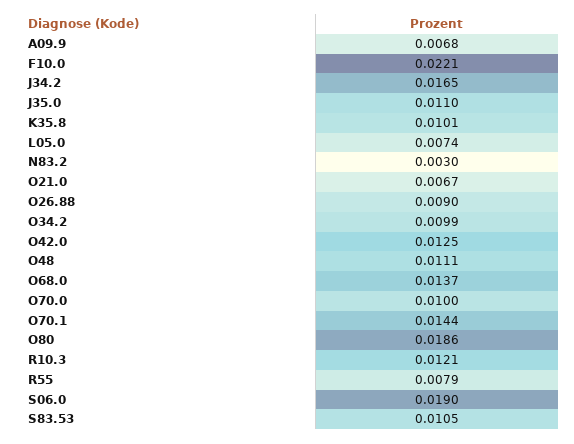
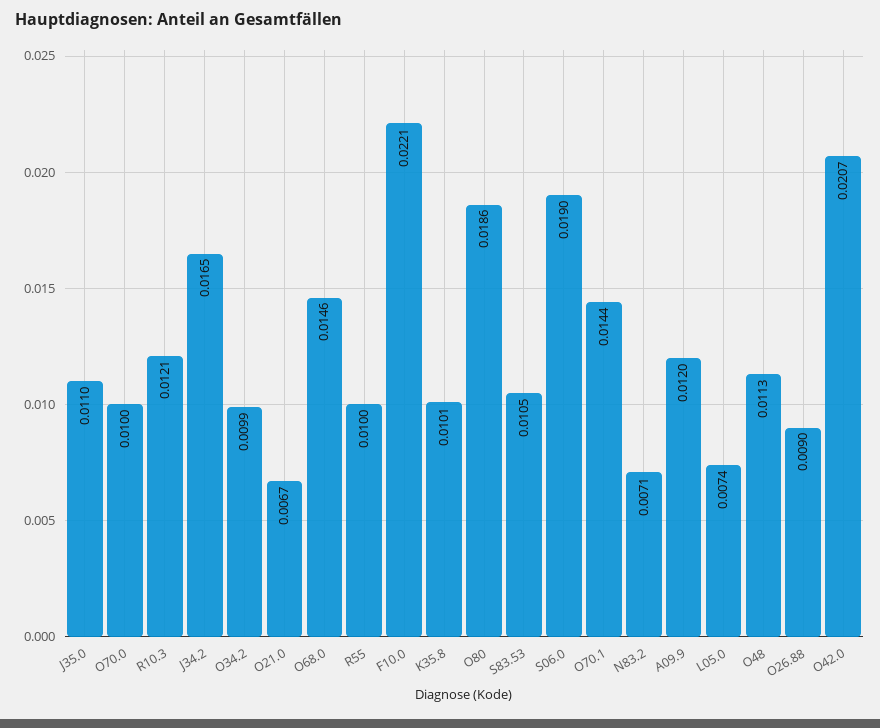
  {
-   "A09.9": 0.0068,
+   "A09.9": 0.012,
    "F10.0": 0.0221,
    "J34.2": 0.0165,
    "J35.0": 0.011,
    "K35.8": 0.0101,
    "L05.0": 0.0074,
-   "N83.2": 0.003,
+   "N83.2": 0.0071,
    "O21.0": 0.0067,
    "O26.88": 0.009,
    "O34.2": 0.0099,
-   "O42.0": 0.0125,
+   "O42.0": 0.0207,
-   "O48": 0.0111,
+   "O48": 0.0113,
-   "O68.0": 0.0137,
+   "O68.0": 0.0146,
    "O70.0": 0.01,
    "O70.1": 0.0144,
    "O80": 0.0186,
    "R10.3": 0.0121,
-   "R55": 0.0079,
+   "R55": 0.01,
    "S06.0": 0.019,
    "S83.53": 0.0105
  }

